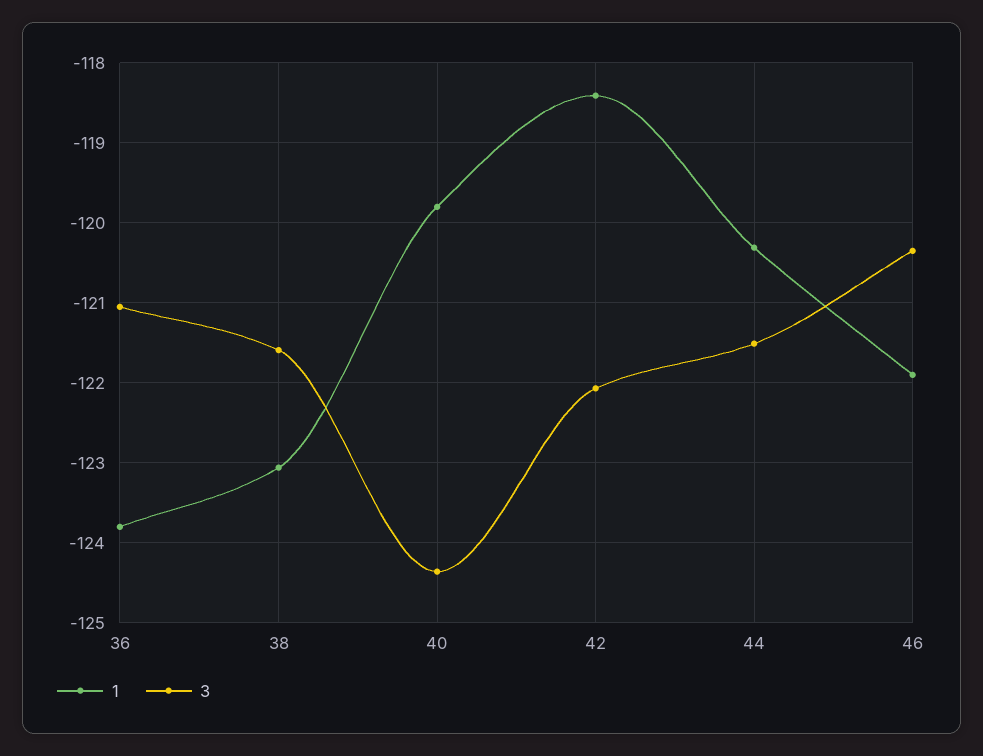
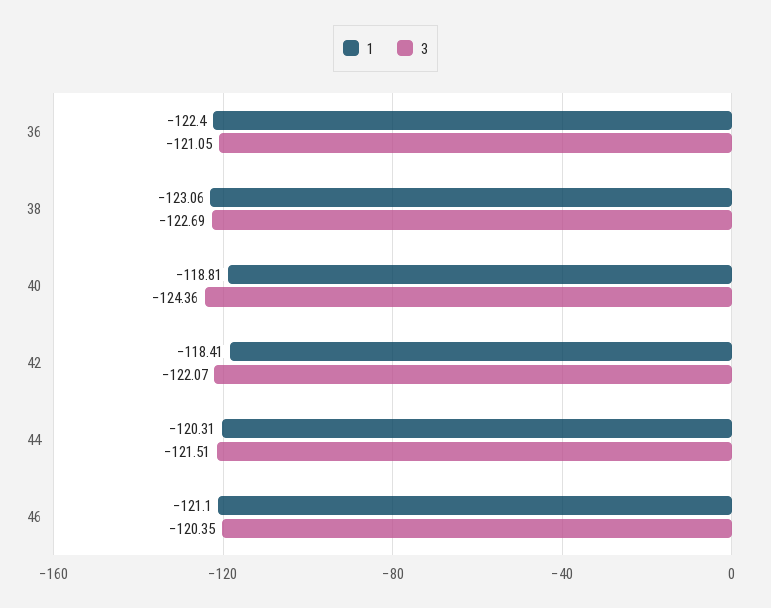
  {
    "1": {
-     "36": -123.8,
+     "36": -122.4,
      "38": -123.06,
-     "40": -119.8,
+     "40": -118.81,
      "42": -118.41,
      "44": -120.31,
-     "46": -121.9
+     "46": -121.1
    },
    "3": {
      "36": -121.05,
-     "38": -121.6,
+     "38": -122.69,
      "40": -124.36,
      "42": -122.07,
      "44": -121.51,
      "46": -120.35
    }
  }

